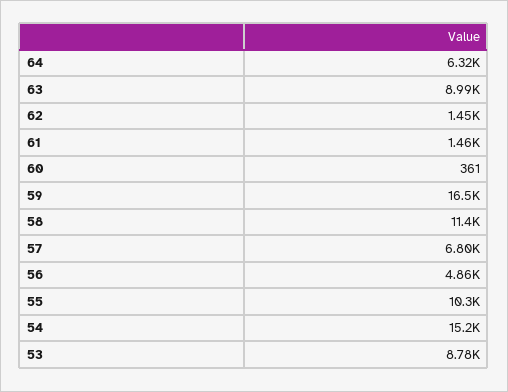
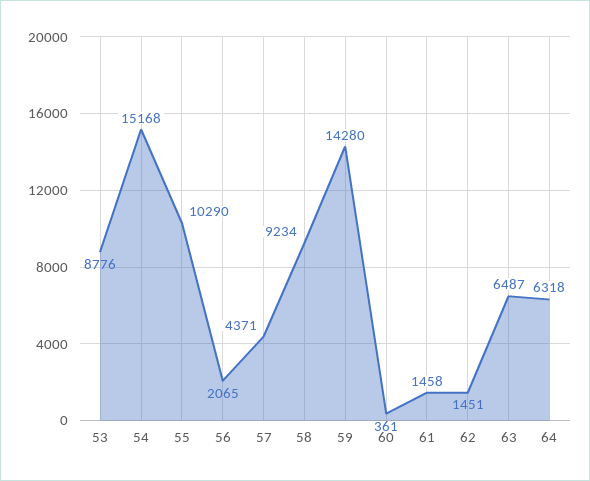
  {
    "64": 6318,
-   "63": 8990,
+   "63": 6487,
    "62": 1451,
    "61": 1458,
    "60": 361,
-   "59": 16500,
+   "59": 14280,
-   "58": 11400,
+   "58": 9234,
-   "57": 6800,
+   "57": 4371,
-   "56": 4860,
+   "56": 2065,
    "55": 10290,
    "54": 15168,
    "53": 8776
  }

